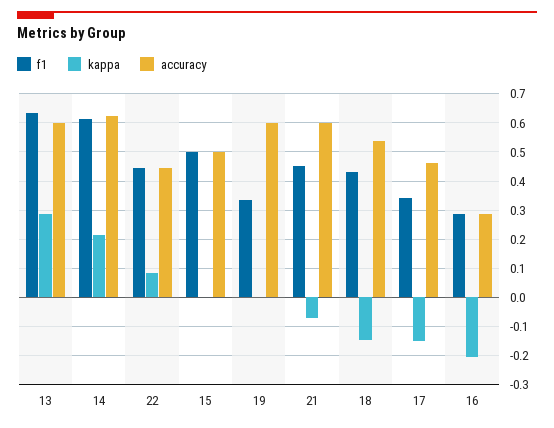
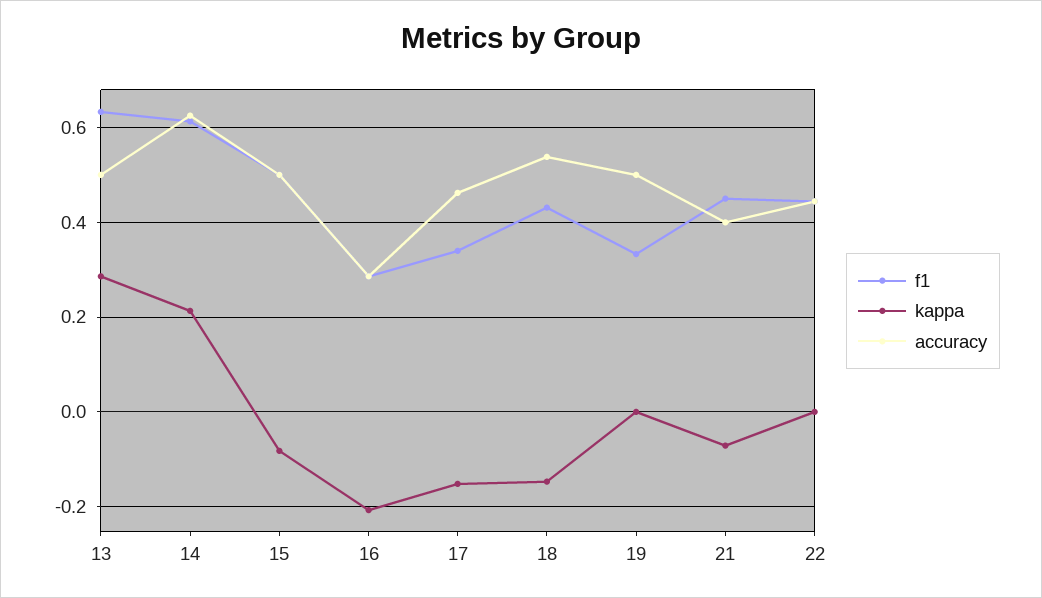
  {
    "f1": {
      "13": 0.64,
      "14": 0.62,
      "22": 0.44,
      "15": 0.5,
      "19": 0.34,
      "21": 0.46,
      "18": 0.44,
      "17": 0.34,
      "16": 0.28
    },
    "kappa": {
      "13": 0.28,
      "14": 0.22,
-     "22": 0.075,
+     "22": 0,
-     "15": 0,
+     "15": -0.08,
      "19": 0,
      "21": -0.08,
      "18": -0.14,
      "17": -0.16,
      "16": -0.2
    },
    "accuracy": {
-     "13": 0.6,
+     "13": 0.5,
      "14": 0.62,
      "22": 0.44,
      "15": 0.5,
-     "19": 0.6,
+     "19": 0.5,
-     "21": 0.6,
+     "21": 0.4,
      "18": 0.54,
      "17": 0.46,
      "16": 0.28
    }
  }

